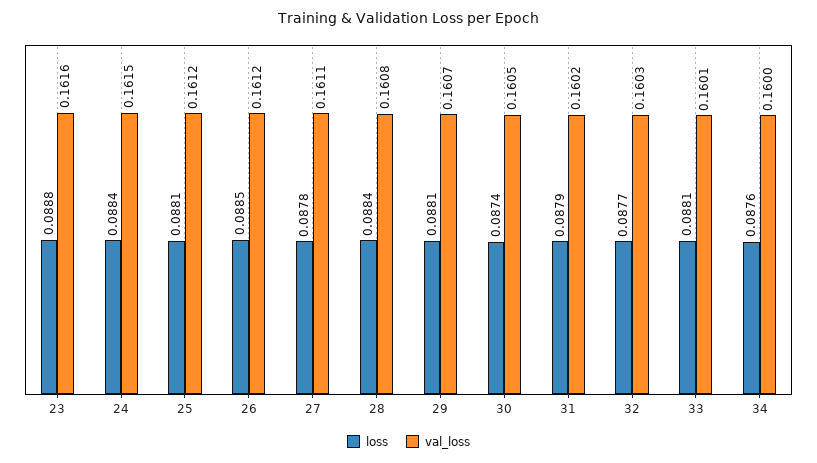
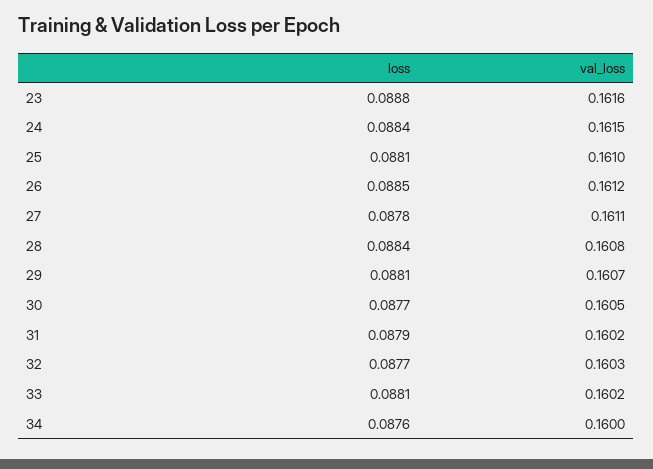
  {
    "loss": {
      "23": 0.0888,
      "24": 0.0884,
      "25": 0.0881,
      "26": 0.0885,
      "27": 0.0878,
      "28": 0.0884,
      "29": 0.0881,
-     "30": 0.0874,
+     "30": 0.0877,
      "31": 0.0879,
      "32": 0.0877,
      "33": 0.0881,
      "34": 0.0876
    },
    "val_loss": {
      "23": 0.1616,
      "24": 0.1615,
-     "25": 0.1612,
+     "25": 0.161,
      "26": 0.1612,
      "27": 0.1611,
      "28": 0.1608,
      "29": 0.1607,
      "30": 0.1605,
      "31": 0.1602,
      "32": 0.1603,
-     "33": 0.1601,
+     "33": 0.1602,
      "34": 0.16
    }
  }

